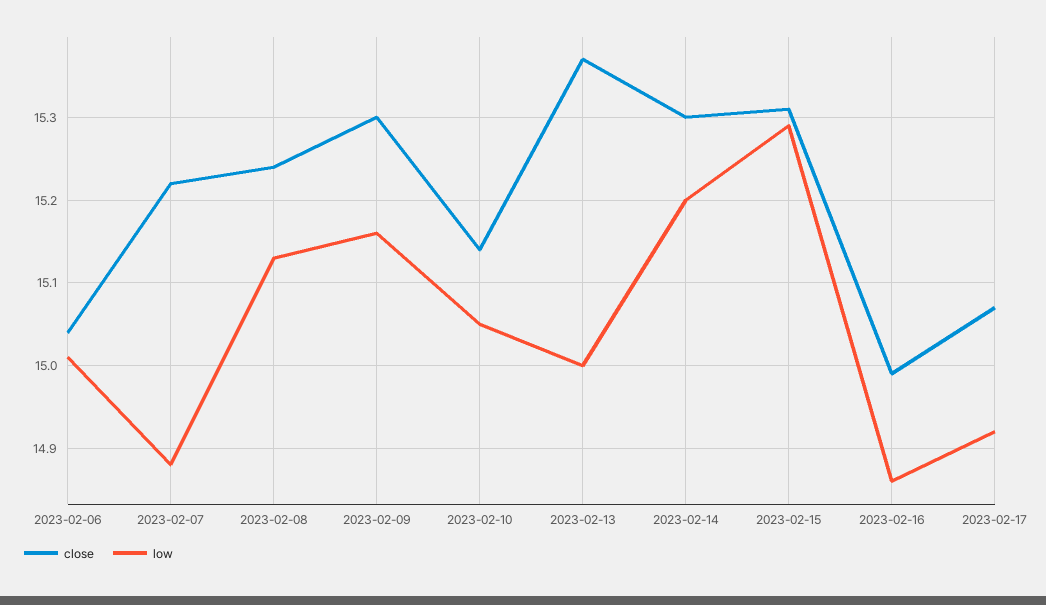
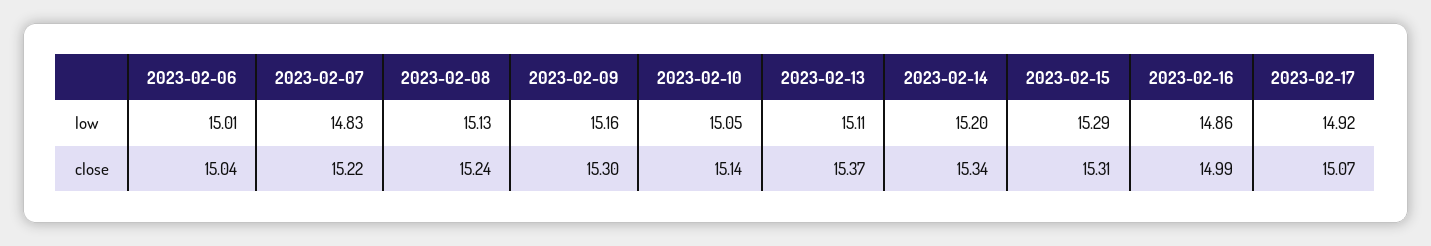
  {
    "close": {
      "2023-02-06": 15.04,
      "2023-02-07": 15.22,
      "2023-02-08": 15.24,
      "2023-02-09": 15.3,
      "2023-02-10": 15.14,
      "2023-02-13": 15.37,
-     "2023-02-14": 15.3,
+     "2023-02-14": 15.34,
      "2023-02-15": 15.31,
      "2023-02-16": 14.99,
      "2023-02-17": 15.07
    },
    "low": {
      "2023-02-06": 15.01,
-     "2023-02-07": 14.88,
+     "2023-02-07": 14.83,
      "2023-02-08": 15.13,
      "2023-02-09": 15.16,
      "2023-02-10": 15.05,
-     "2023-02-13": 15,
+     "2023-02-13": 15.11,
      "2023-02-14": 15.2,
      "2023-02-15": 15.29,
      "2023-02-16": 14.86,
      "2023-02-17": 14.92
    }
  }

